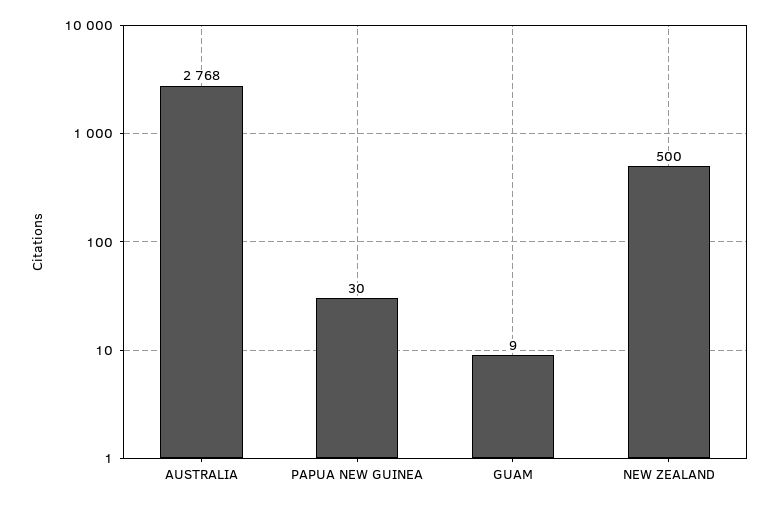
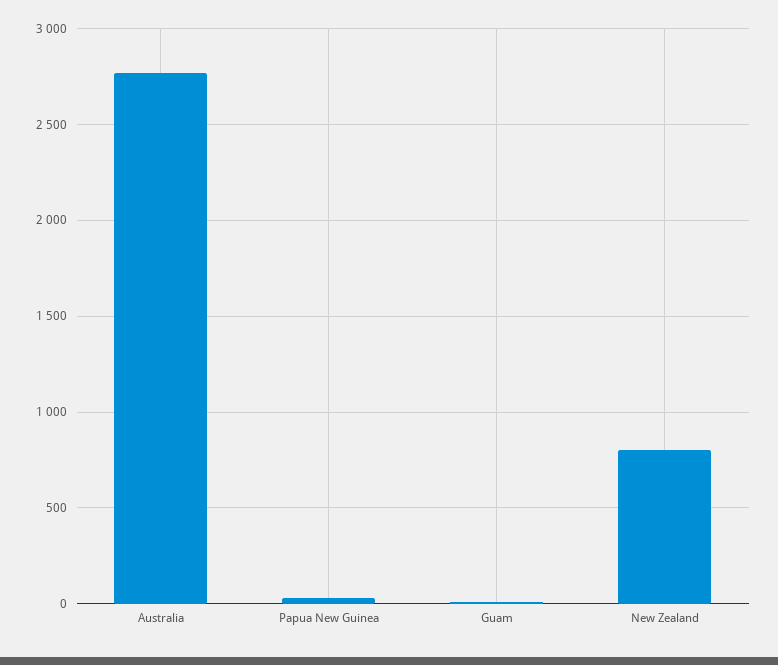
  {
    "AUSTRALIA": 2768,
    "PAPUA NEW GUINEA": 30,
    "GUAM": 9,
-   "NEW ZEALAND": 500
+   "NEW ZEALAND": 800
  }

